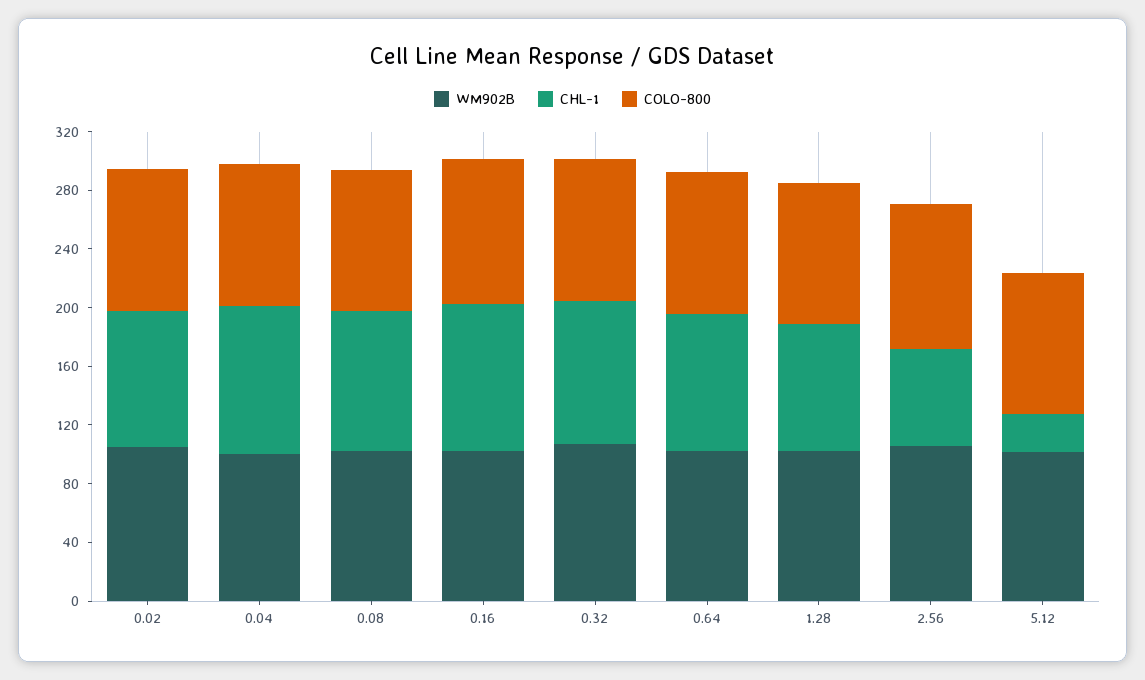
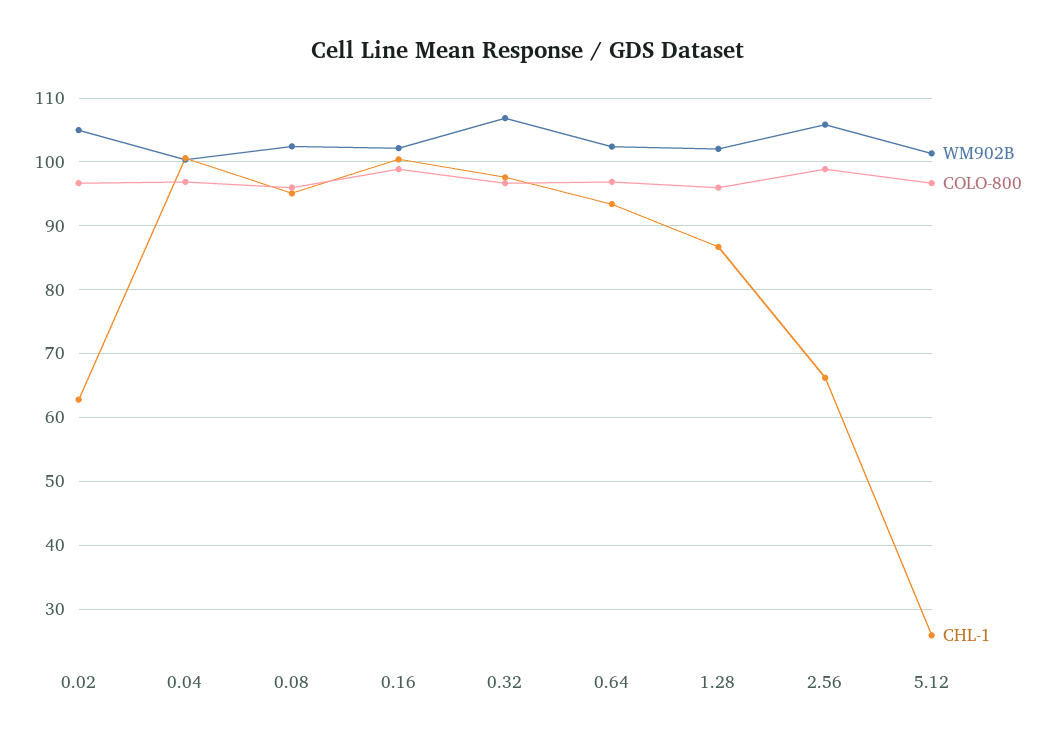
  {
    "WM902B": {
      "0.02": 105,
      "0.04": 100,
      "0.08": 102,
      "0.16": 102,
      "0.32": 107,
      "0.64": 102,
      "1.28": 102,
      "2.56": 106,
      "5.12": 101
    },
    "CHL-1": {
-     "0.02": 90,
+     "0.02": 63,
      "0.04": 101,
      "0.08": 95,
      "0.16": 100,
      "0.32": 98,
      "0.64": 93,
      "1.28": 87,
      "2.56": 66,
      "5.12": 26
    },
    "COLO-800": {
      "0.02": 97,
      "0.04": 97,
      "0.08": 96,
      "0.16": 99,
      "0.32": 97,
      "0.64": 97,
      "1.28": 96,
      "2.56": 99,
      "5.12": 97
    }
  }

